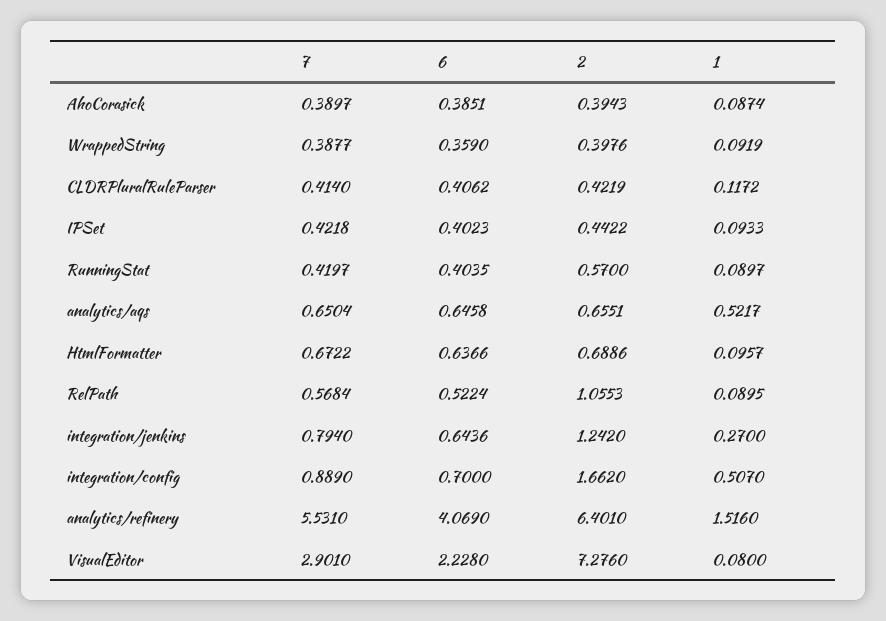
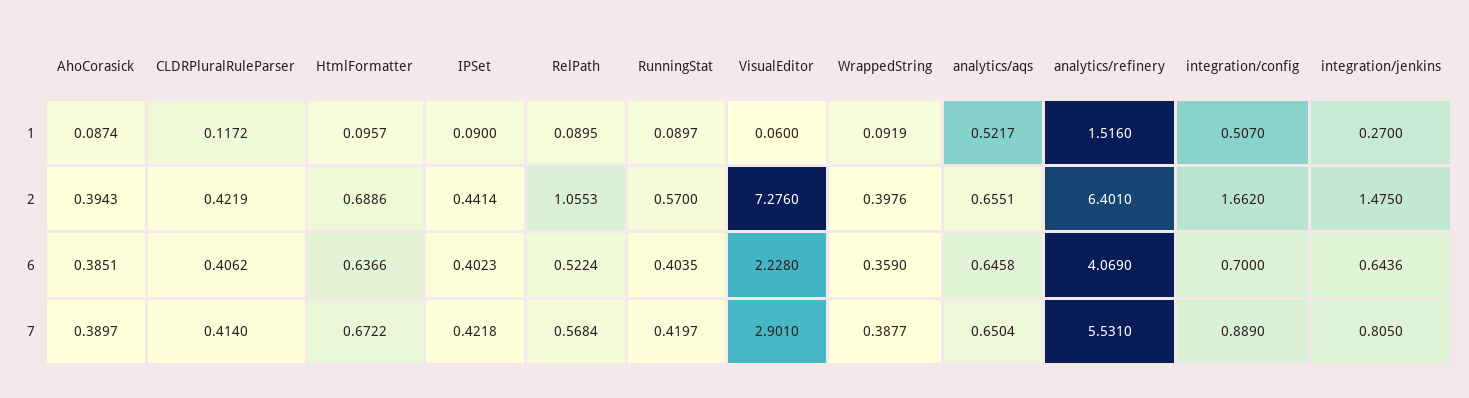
  {
    "7": {
      "AhoCorasick": 0.3897,
      "WrappedString": 0.3877,
      "CLDRPluralRuleParser": 0.414,
      "IPSet": 0.4218,
      "RunningStat": 0.4197,
      "analytics/aqs": 0.6504,
      "HtmlFormatter": 0.6722,
      "RelPath": 0.5684,
-     "integration/jenkins": 0.794,
+     "integration/jenkins": 0.805,
      "integration/config": 0.889,
      "analytics/refinery": 5.531,
      "VisualEditor": 2.901
    },
    "6": {
      "AhoCorasick": 0.3851,
      "WrappedString": 0.359,
      "CLDRPluralRuleParser": 0.4062,
      "IPSet": 0.4023,
      "RunningStat": 0.4035,
      "analytics/aqs": 0.6458,
      "HtmlFormatter": 0.6366,
      "RelPath": 0.5224,
      "integration/jenkins": 0.6436,
      "integration/config": 0.7,
      "analytics/refinery": 4.069,
      "VisualEditor": 2.228
    },
    "2": {
      "AhoCorasick": 0.3943,
      "WrappedString": 0.3976,
      "CLDRPluralRuleParser": 0.4219,
-     "IPSet": 0.4422,
+     "IPSet": 0.4414,
      "RunningStat": 0.57,
      "analytics/aqs": 0.6551,
      "HtmlFormatter": 0.6886,
      "RelPath": 1.0553,
-     "integration/jenkins": 1.242,
+     "integration/jenkins": 1.475,
      "integration/config": 1.662,
      "analytics/refinery": 6.401,
      "VisualEditor": 7.276
    },
    "1": {
      "AhoCorasick": 0.0874,
      "WrappedString": 0.0919,
      "CLDRPluralRuleParser": 0.1172,
-     "IPSet": 0.0933,
+     "IPSet": 0.09,
      "RunningStat": 0.0897,
      "analytics/aqs": 0.5217,
      "HtmlFormatter": 0.0957,
      "RelPath": 0.0895,
      "integration/jenkins": 0.27,
      "integration/config": 0.507,
      "analytics/refinery": 1.516,
-     "VisualEditor": 0.08
+     "VisualEditor": 0.06
    }
  }

